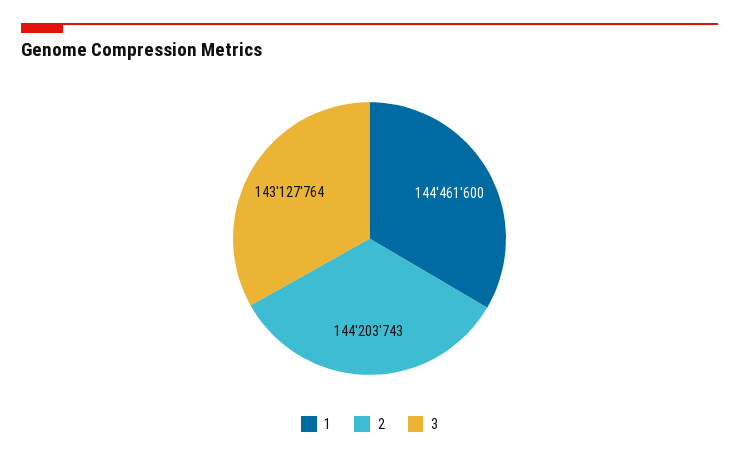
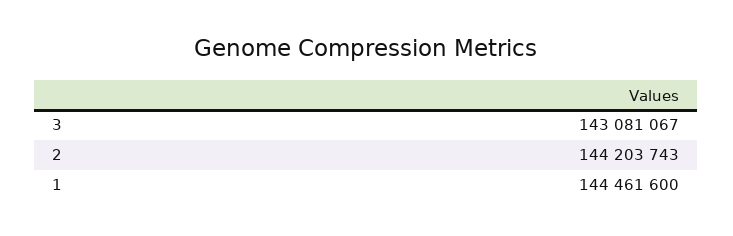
  {
    "1": 144461600,
    "2": 144203743,
-   "3": 143127764
+   "3": 143081067
  }

